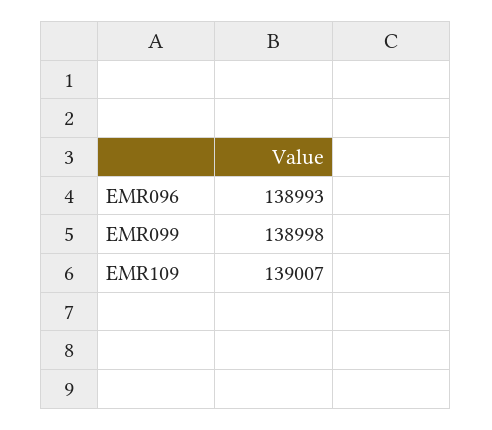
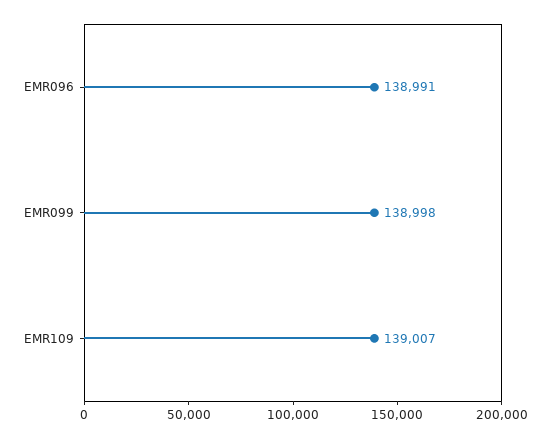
  {
-   "EMR096": 138993,
+   "EMR096": 138991,
    "EMR099": 138998,
    "EMR109": 139007
  }

